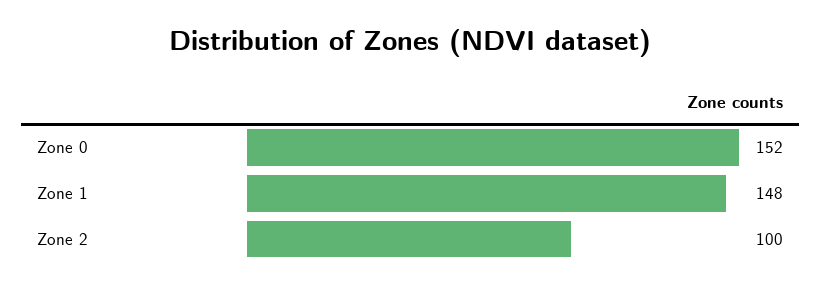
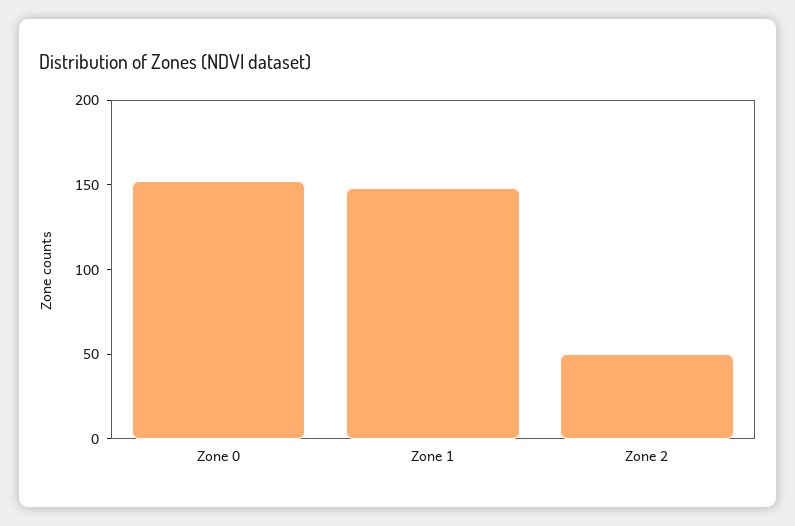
  {
    "Zone 0": 152,
    "Zone 1": 148,
-   "Zone 2": 100
+   "Zone 2": 50
  }

